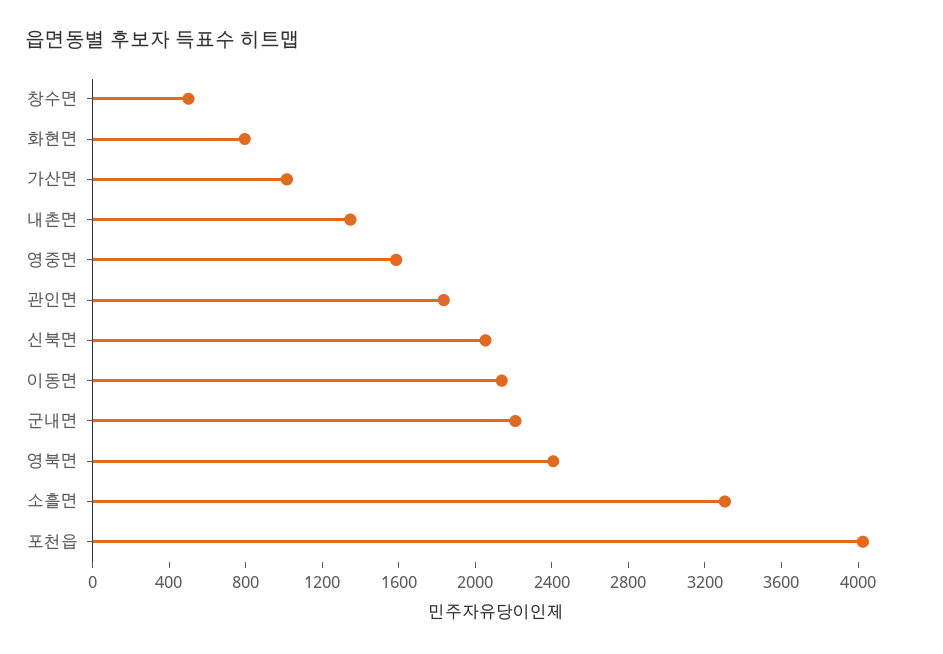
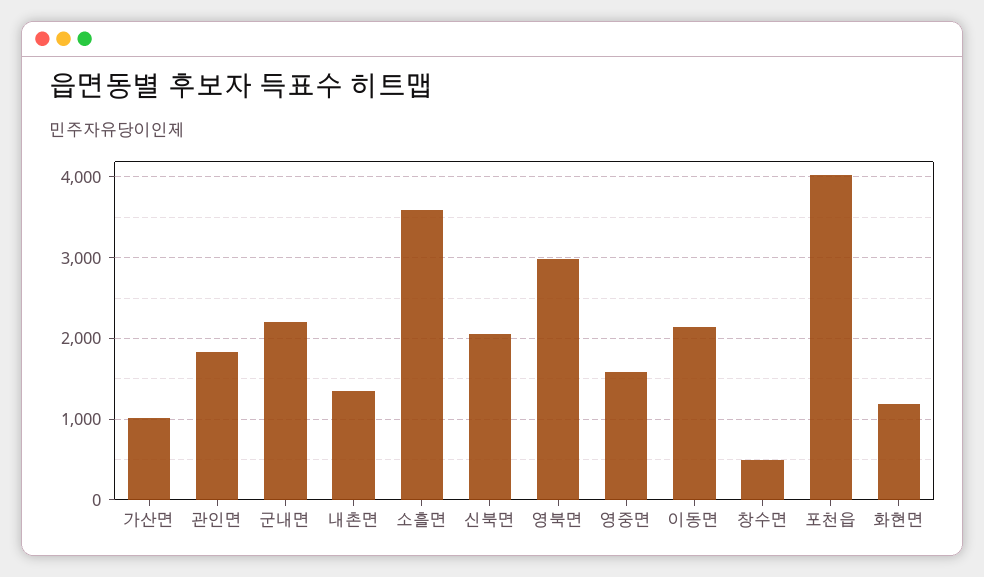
  {
    "창수면": 500,
-   "화현면": 800,
+   "화현면": 1200,
    "가산면": 1000,
    "내촌면": 1300,
    "영중면": 1600,
    "관인면": 1800,
    "신북면": 2100,
    "이동면": 2100,
    "군내면": 2200,
-   "영북면": 2400,
+   "영북면": 3000,
-   "소흘면": 3300,
+   "소흘면": 3600,
    "포천읍": 4000
  }

